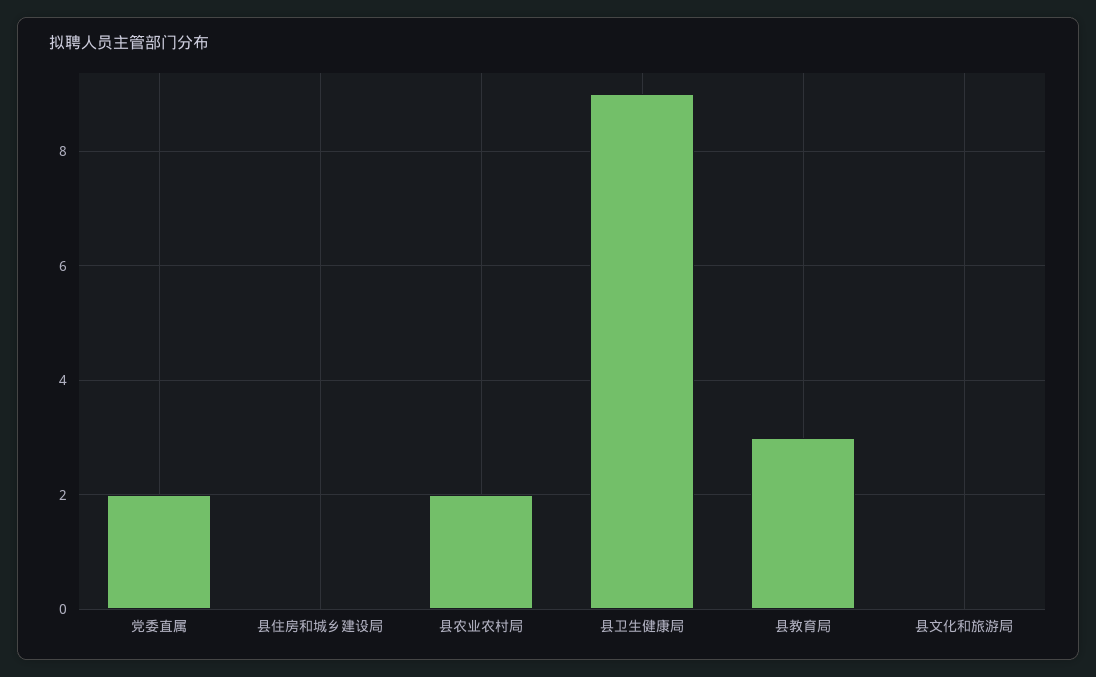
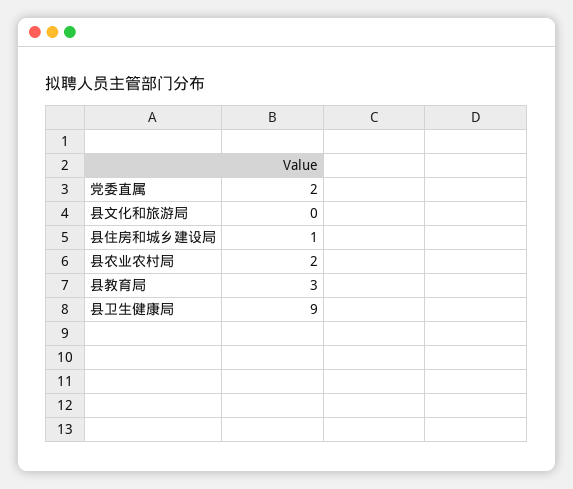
  {
    "党委直属": 2,
-   "县住房和城乡建设局": 0,
+   "县住房和城乡建设局": 1,
    "县农业农村局": 2,
    "县卫生健康局": 9,
    "县教育局": 3,
    "县文化和旅游局": 0
  }

